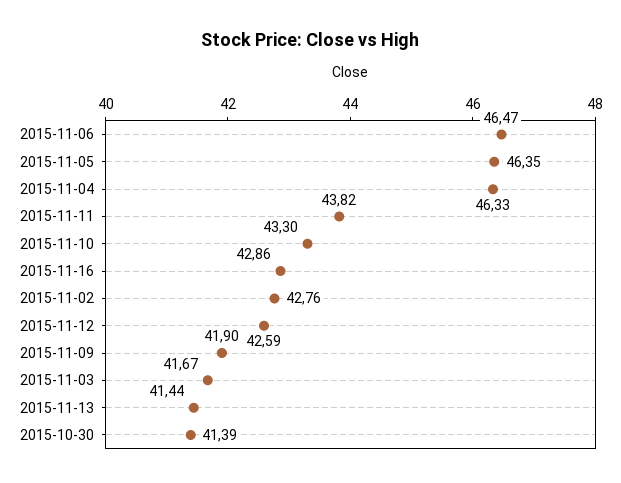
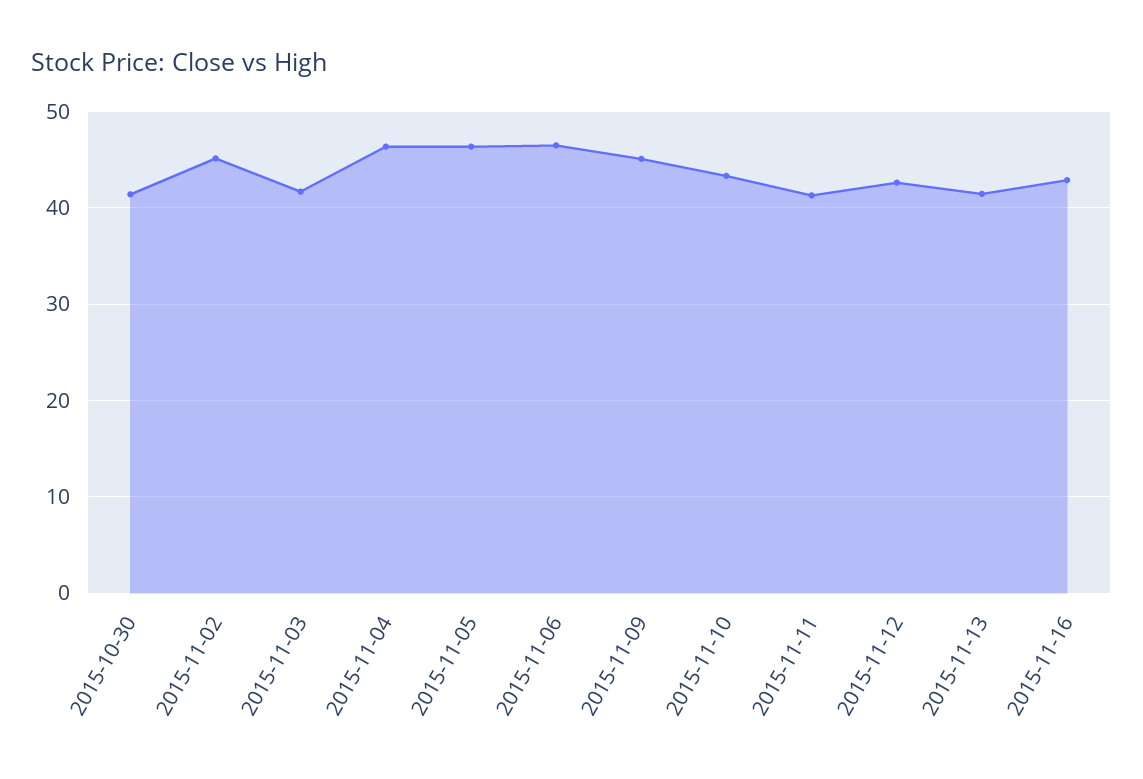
  {
    "2015-11-06": 46.47,
    "2015-11-05": 46.35,
    "2015-11-04": 46.33,
-   "2015-11-11": 43.82,
+   "2015-11-11": 41,
    "2015-11-10": 43.3,
    "2015-11-16": 42.86,
-   "2015-11-02": 42.76,
+   "2015-11-02": 45,
    "2015-11-12": 42.59,
-   "2015-11-09": 41.9,
+   "2015-11-09": 45,
    "2015-11-03": 41.67,
    "2015-11-13": 41.44,
    "2015-10-30": 41.39
  }

